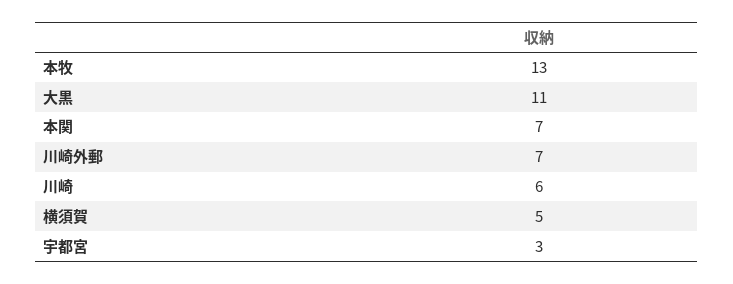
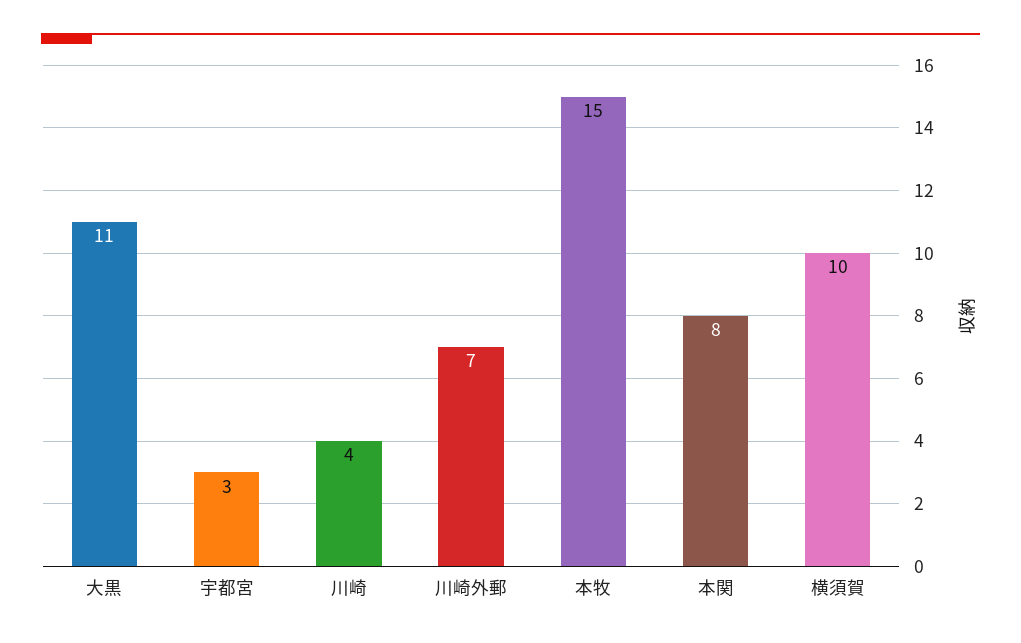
  {
-   "本牧": 13,
+   "本牧": 15,
    "大黒": 11,
-   "本関": 7,
+   "本関": 8,
    "川崎外郵": 7,
-   "川崎": 6,
+   "川崎": 4,
-   "横須賀": 5,
+   "横須賀": 10,
    "宇都宮": 3
  }

